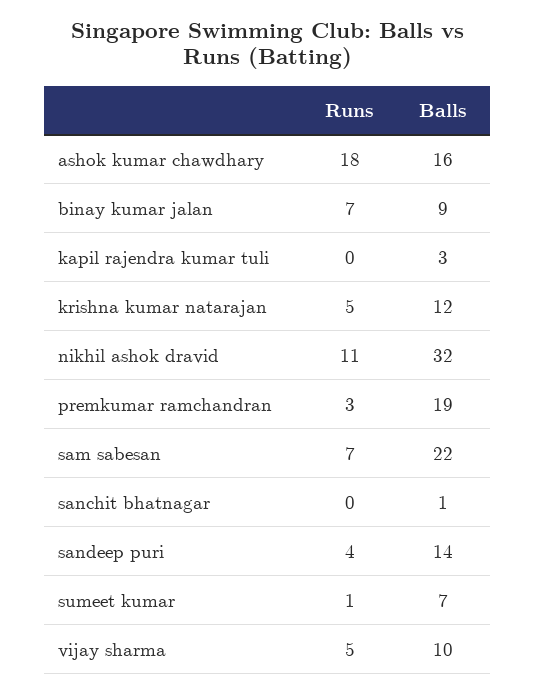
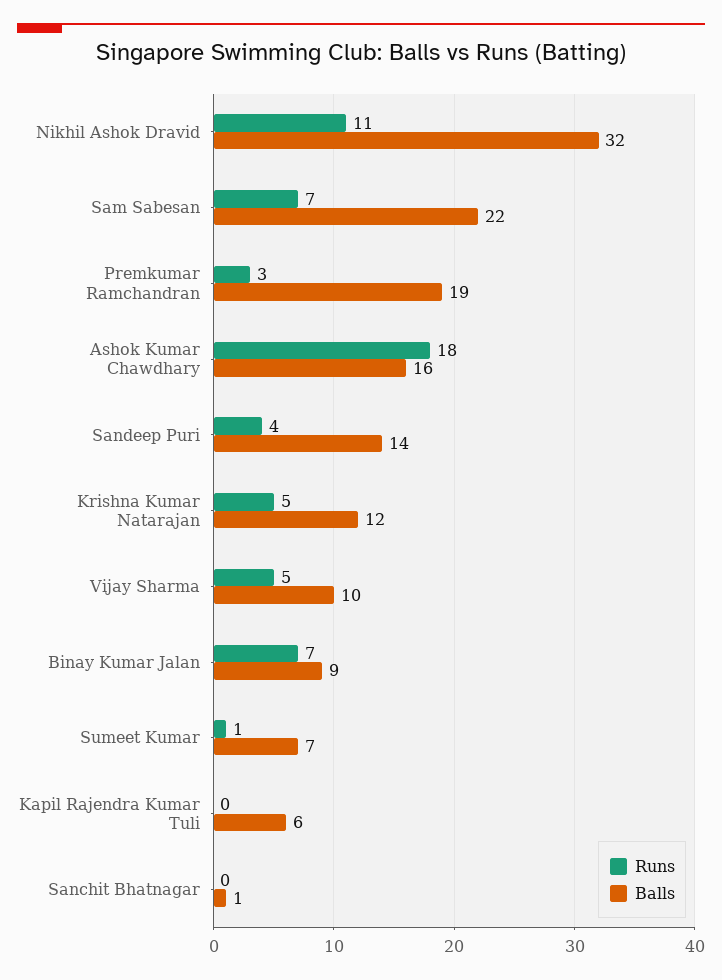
  {
    "Runs": {
      "ashok kumar chawdhary": 18,
      "binay kumar jalan": 7,
      "kapil rajendra kumar tuli": 0,
      "krishna kumar natarajan": 5,
      "nikhil ashok dravid": 11,
      "premkumar ramchandran": 3,
      "sam sabesan": 7,
      "sanchit bhatnagar": 0,
      "sandeep puri": 4,
      "sumeet kumar": 1,
      "vijay sharma": 5
    },
    "Balls": {
      "ashok kumar chawdhary": 16,
      "binay kumar jalan": 9,
-     "kapil rajendra kumar tuli": 3,
+     "kapil rajendra kumar tuli": 6,
      "krishna kumar natarajan": 12,
      "nikhil ashok dravid": 32,
      "premkumar ramchandran": 19,
      "sam sabesan": 22,
      "sanchit bhatnagar": 1,
      "sandeep puri": 14,
      "sumeet kumar": 7,
      "vijay sharma": 10
    }
  }

